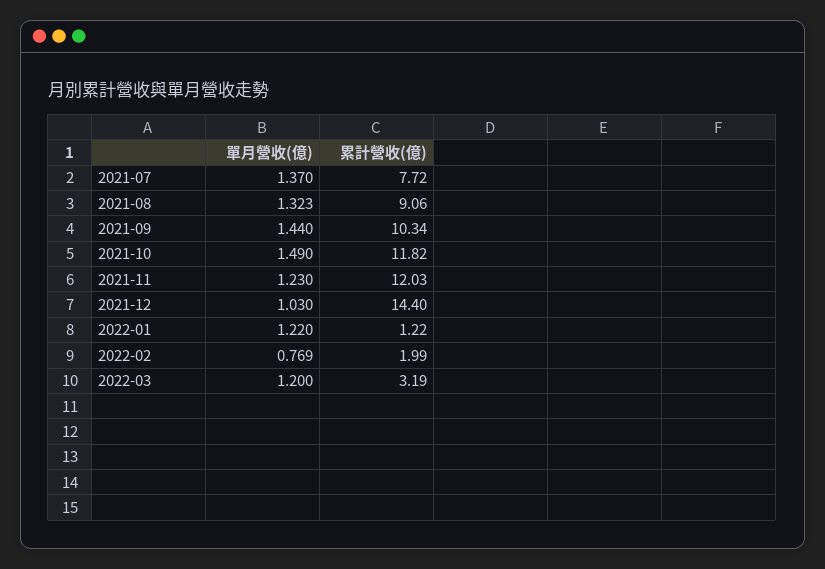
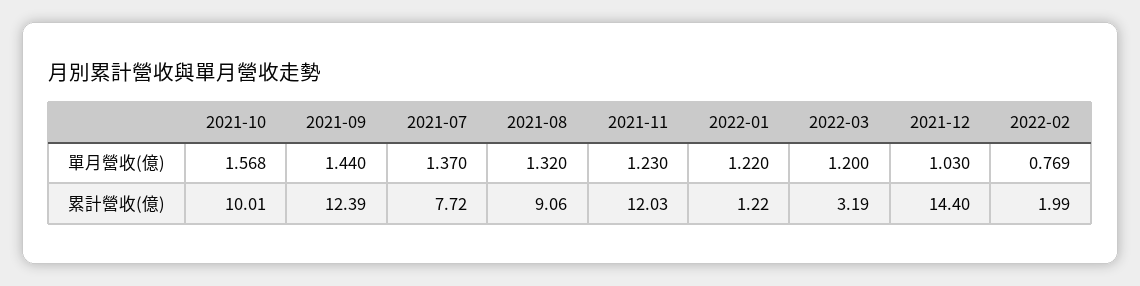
  {
    "單月營收(億)": {
      "2021-07": 1.37,
-     "2021-08": 1.323,
+     "2021-08": 1.32,
      "2021-09": 1.44,
-     "2021-10": 1.49,
+     "2021-10": 1.568,
      "2021-11": 1.23,
      "2021-12": 1.03,
      "2022-01": 1.22,
      "2022-02": 0.769,
      "2022-03": 1.2
    },
    "累計營收(億)": {
      "2021-07": 7.72,
      "2021-08": 9.06,
-     "2021-09": 10.34,
+     "2021-09": 12.39,
-     "2021-10": 11.82,
+     "2021-10": 10.01,
      "2021-11": 12.03,
      "2021-12": 14.4,
      "2022-01": 1.22,
      "2022-02": 1.99,
      "2022-03": 3.19
    }
  }

